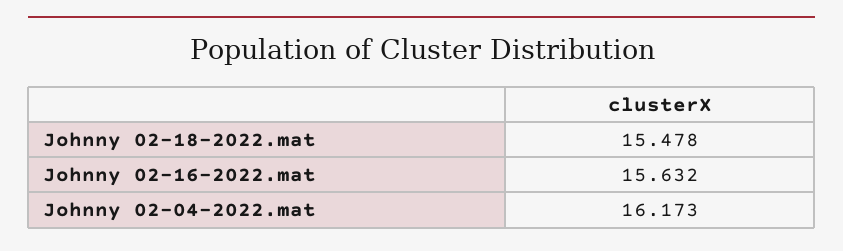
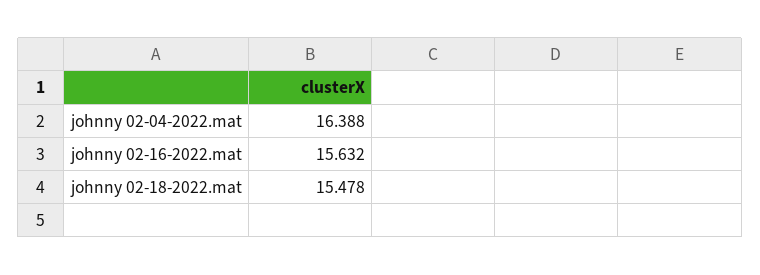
  {
    "Johnny 02-18-2022.mat": 15.478,
    "Johnny 02-16-2022.mat": 15.632,
-   "Johnny 02-04-2022.mat": 16.173
+   "Johnny 02-04-2022.mat": 16.388
  }

